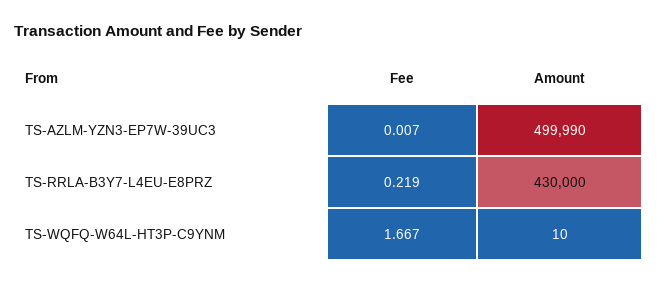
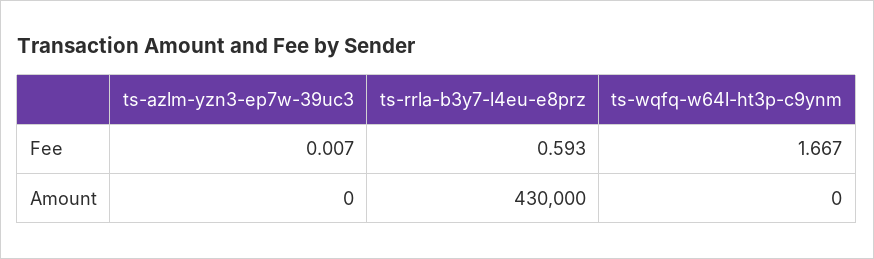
  {
    "Fee": {
      "TS-AZLM-YZN3-EP7W-39UC3": 0.007,
-     "TS-RRLA-B3Y7-L4EU-E8PRZ": 0.219,
+     "TS-RRLA-B3Y7-L4EU-E8PRZ": 0.593,
      "TS-WQFQ-W64L-HT3P-C9YNM": 1.667
    },
    "Amount": {
-     "TS-AZLM-YZN3-EP7W-39UC3": 499990,
+     "TS-AZLM-YZN3-EP7W-39UC3": 0,
      "TS-RRLA-B3Y7-L4EU-E8PRZ": 430000,
-     "TS-WQFQ-W64L-HT3P-C9YNM": 10
+     "TS-WQFQ-W64L-HT3P-C9YNM": 0
    }
  }

